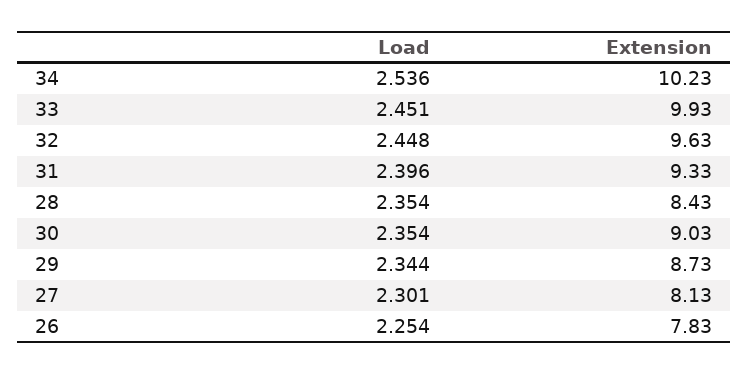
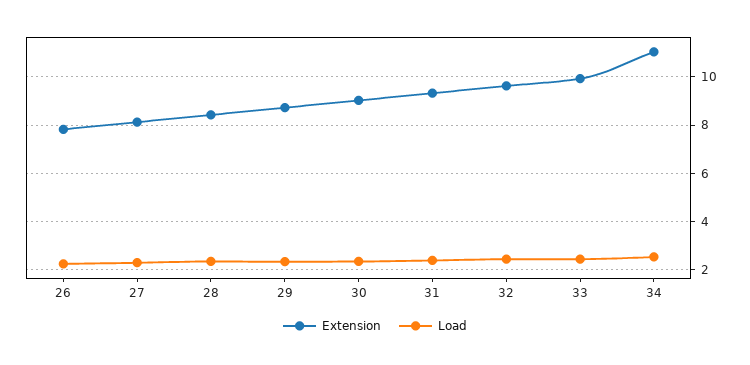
  {
    "Load": {
      "34": 2.536,
      "33": 2.451,
      "32": 2.448,
      "31": 2.396,
      "28": 2.354,
      "30": 2.354,
      "29": 2.344,
      "27": 2.301,
      "26": 2.254
    },
    "Extension": {
-     "34": 10.23,
+     "34": 11,
      "33": 9.93,
      "32": 9.63,
      "31": 9.33,
      "28": 8.43,
      "30": 9.03,
      "29": 8.73,
      "27": 8.13,
      "26": 7.83
    }
  }

